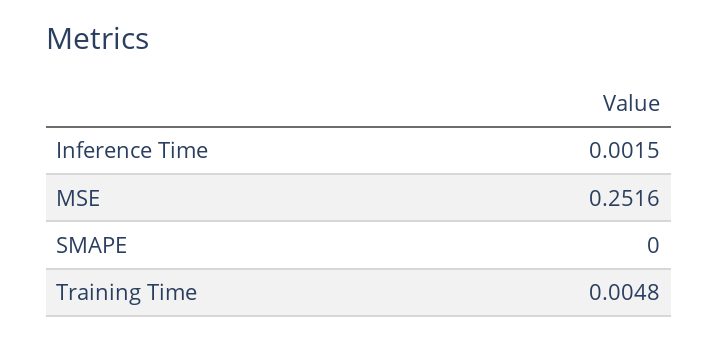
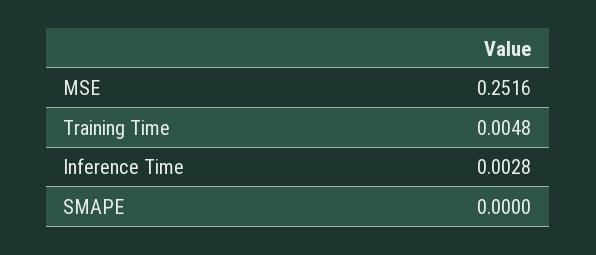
  {
-   "Inference Time": 0.0015,
+   "Inference Time": 0.0028,
    "MSE": 0.2516,
    "SMAPE": 0,
    "Training Time": 0.0048
  }

